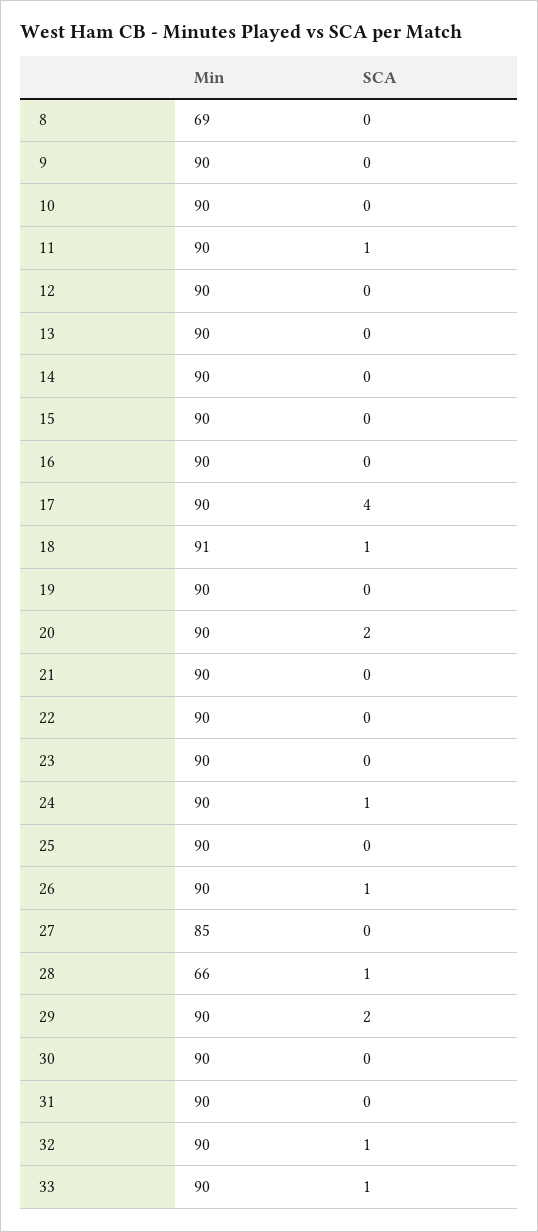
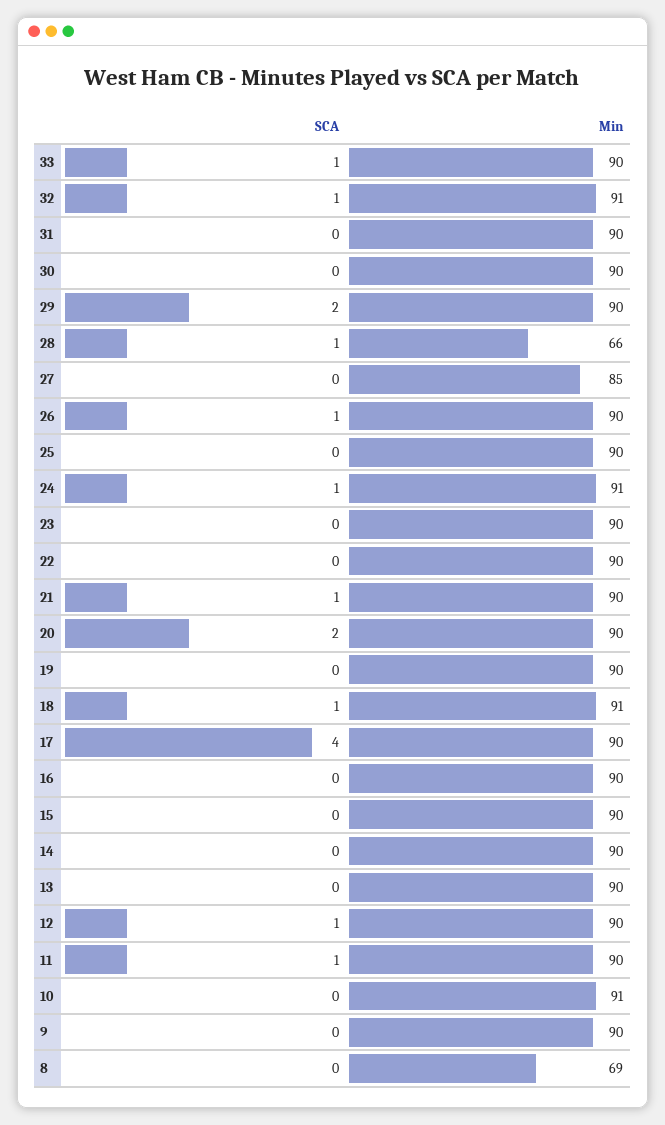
  {
    "Min": {
      "8": 69,
      "9": 90,
-     "10": 90,
+     "10": 91,
      "11": 90,
      "12": 90,
      "13": 90,
      "14": 90,
      "15": 90,
      "16": 90,
      "17": 90,
      "18": 91,
      "19": 90,
      "20": 90,
      "21": 90,
      "22": 90,
      "23": 90,
-     "24": 90,
+     "24": 91,
      "25": 90,
      "26": 90,
      "27": 85,
      "28": 66,
      "29": 90,
      "30": 90,
      "31": 90,
-     "32": 90,
+     "32": 91,
      "33": 90
    },
    "SCA": {
      "8": 0,
      "9": 0,
      "10": 0,
      "11": 1,
-     "12": 0,
+     "12": 1,
      "13": 0,
      "14": 0,
      "15": 0,
      "16": 0,
      "17": 4,
      "18": 1,
      "19": 0,
      "20": 2,
-     "21": 0,
+     "21": 1,
      "22": 0,
      "23": 0,
      "24": 1,
      "25": 0,
      "26": 1,
      "27": 0,
      "28": 1,
      "29": 2,
      "30": 0,
      "31": 0,
      "32": 1,
      "33": 1
    }
  }

